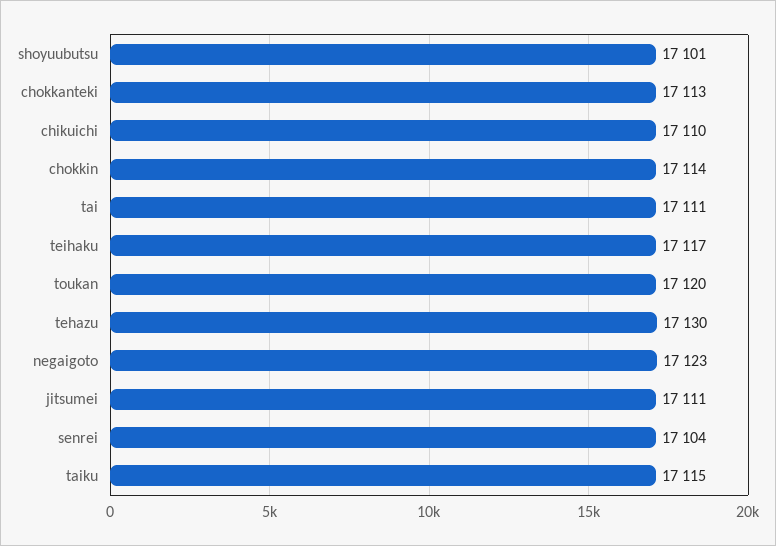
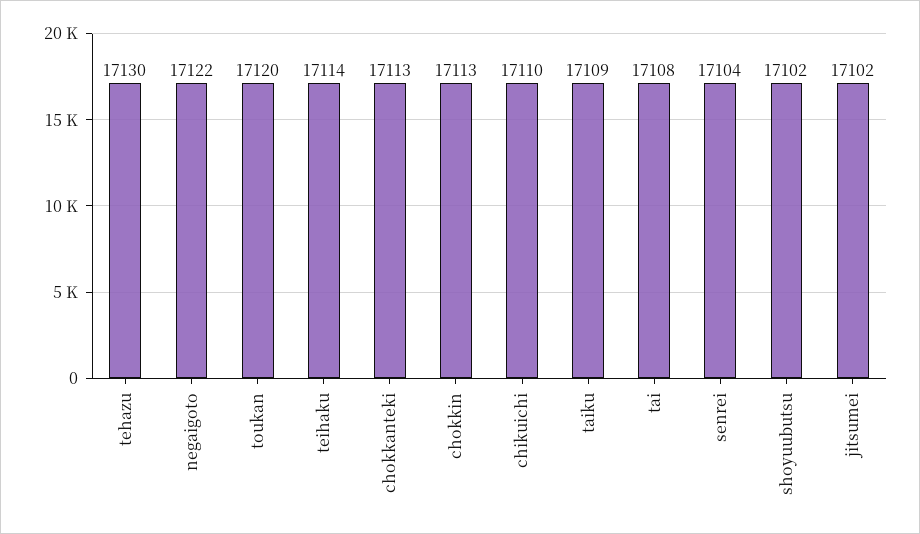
  {
-   "shoyuubutsu": 17101,
+   "shoyuubutsu": 17102,
    "chokkanteki": 17113,
    "chikuichi": 17110,
-   "chokkin": 17114,
+   "chokkin": 17113,
-   "tai": 17111,
+   "tai": 17108,
-   "teihaku": 17117,
+   "teihaku": 17114,
    "toukan": 17120,
    "tehazu": 17130,
-   "negaigoto": 17123,
+   "negaigoto": 17122,
-   "jitsumei": 17111,
+   "jitsumei": 17102,
    "senrei": 17104,
-   "taiku": 17115
+   "taiku": 17109
  }

